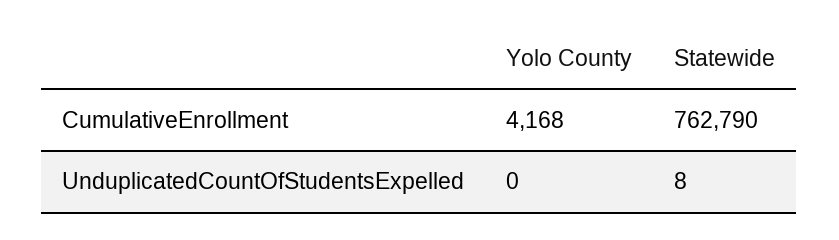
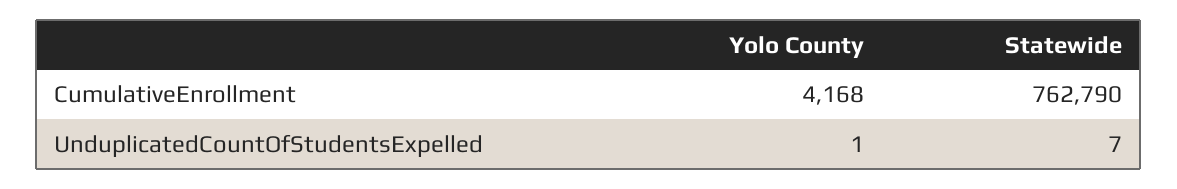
  {
    "Yolo County": {
      "CumulativeEnrollment": 4168,
-     "UnduplicatedCountOfStudentsExpelled": 0
+     "UnduplicatedCountOfStudentsExpelled": 1
    },
    "Statewide": {
      "CumulativeEnrollment": 762790,
-     "UnduplicatedCountOfStudentsExpelled": 8
+     "UnduplicatedCountOfStudentsExpelled": 7
    }
  }

